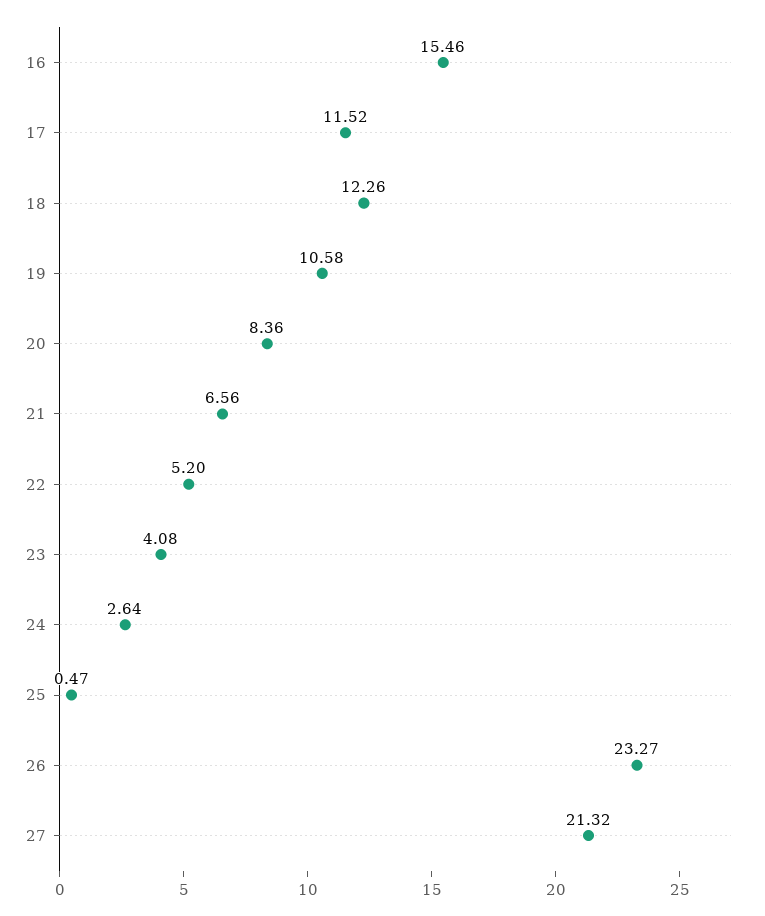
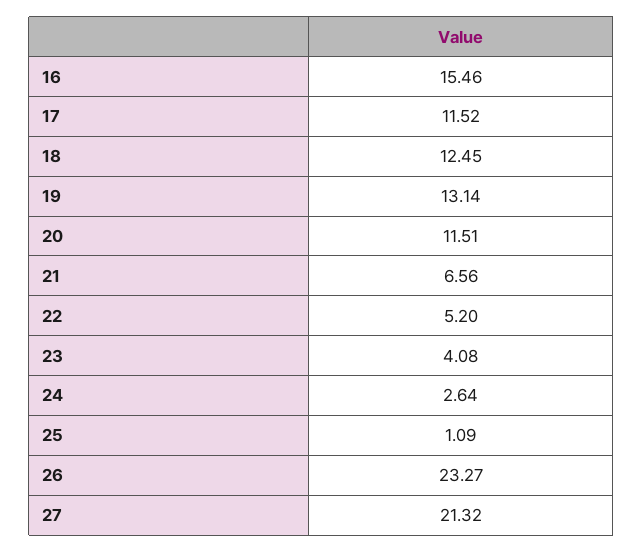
  {
    "16": 15.46,
    "17": 11.52,
-   "18": 12.26,
+   "18": 12.45,
-   "19": 10.58,
+   "19": 13.14,
-   "20": 8.36,
+   "20": 11.51,
    "21": 6.56,
    "22": 5.2,
    "23": 4.08,
    "24": 2.64,
-   "25": 0.47,
+   "25": 1.09,
    "26": 23.27,
    "27": 21.32
  }

